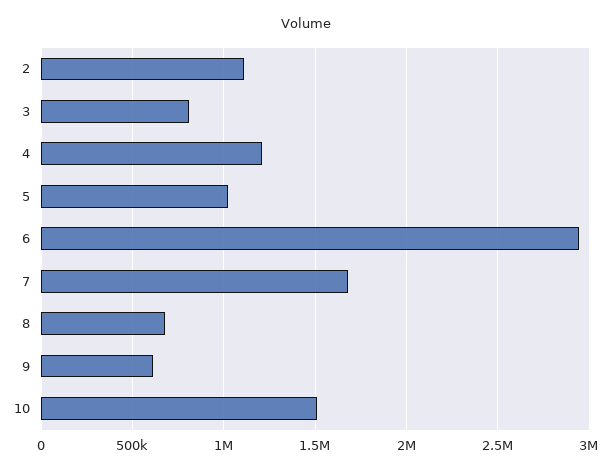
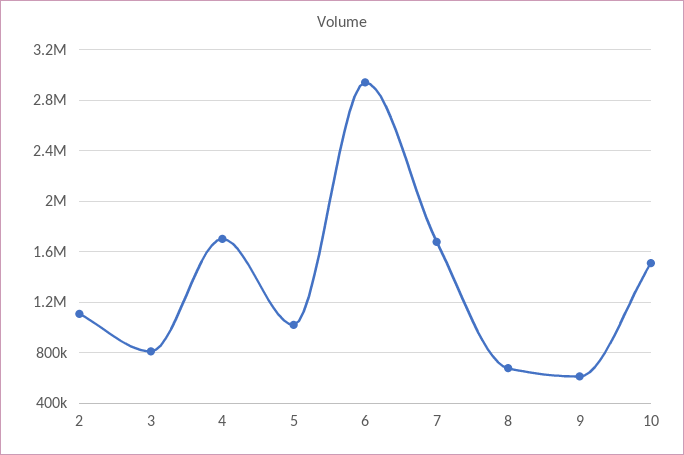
  {
    "2": 1100000,
    "3": 800000,
-   "4": 1200000,
+   "4": 1700000,
    "5": 1000000,
    "6": 2950000,
    "7": 1700000,
    "8": 700000,
    "9": 600000,
    "10": 1500000
  }

